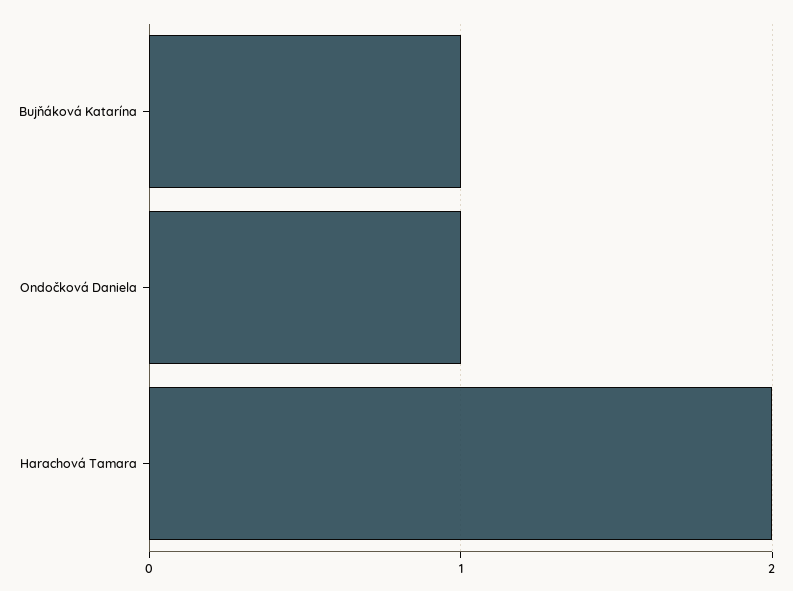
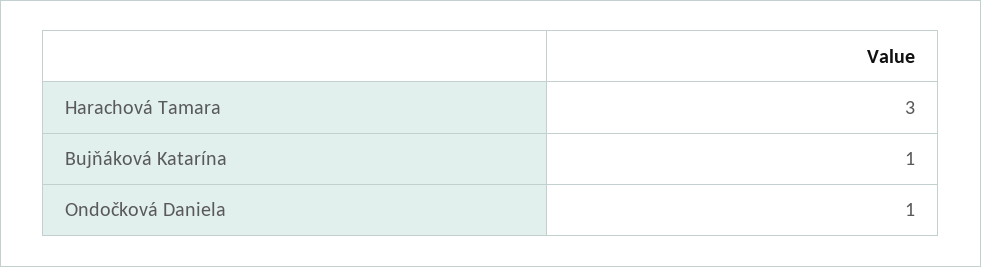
  {
    "Bujňáková Katarína": 1,
    "Ondočková Daniela": 1,
-   "Harachová Tamara": 2
+   "Harachová Tamara": 3
  }

